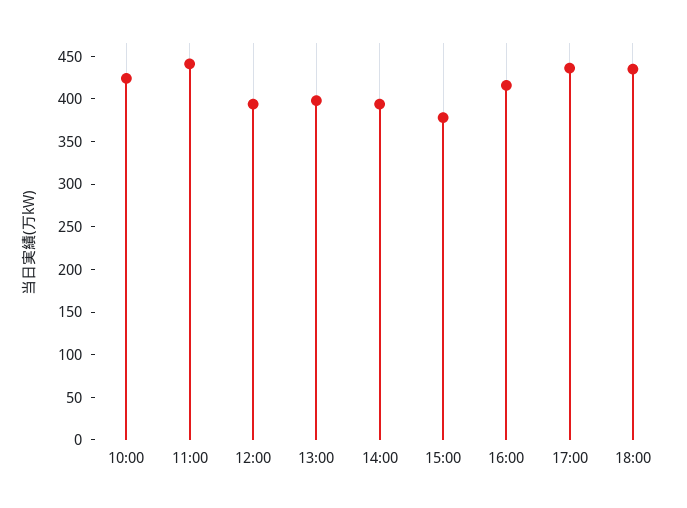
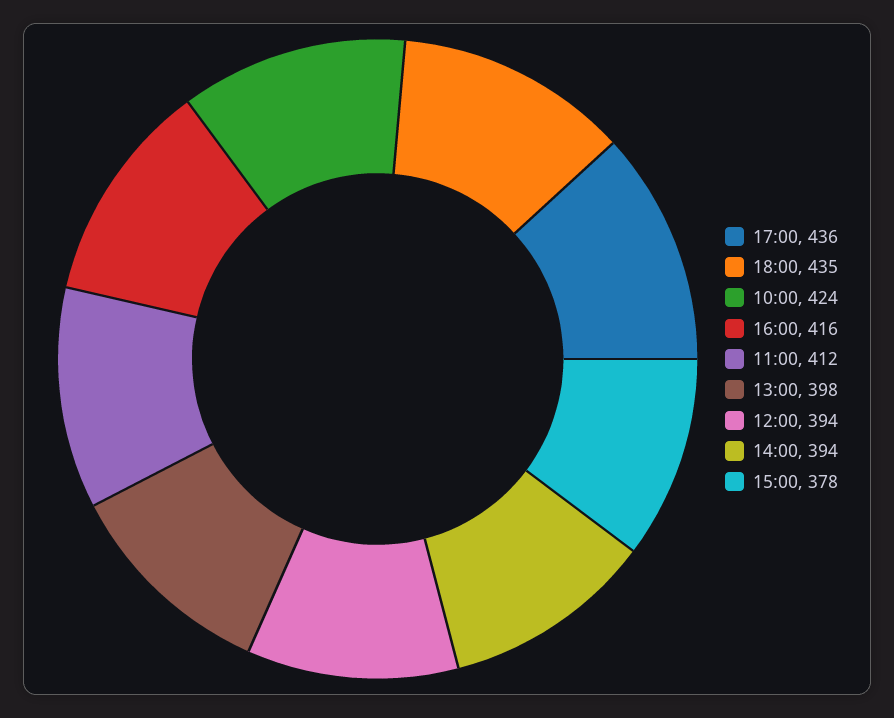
  {
    "10:00": 424,
-   "11:00": 440,
+   "11:00": 412,
    "12:00": 394,
    "13:00": 398,
    "14:00": 394,
    "15:00": 378,
    "16:00": 416,
    "17:00": 436,
    "18:00": 435
  }

